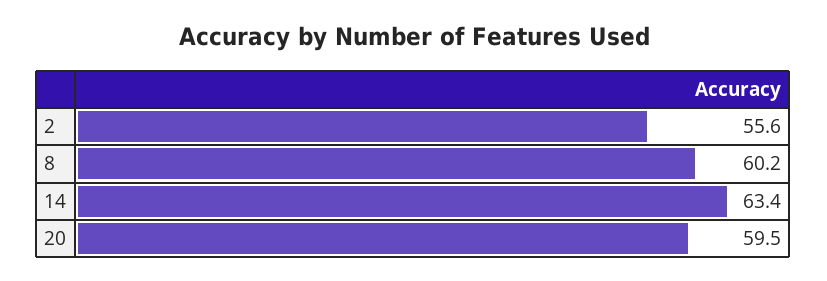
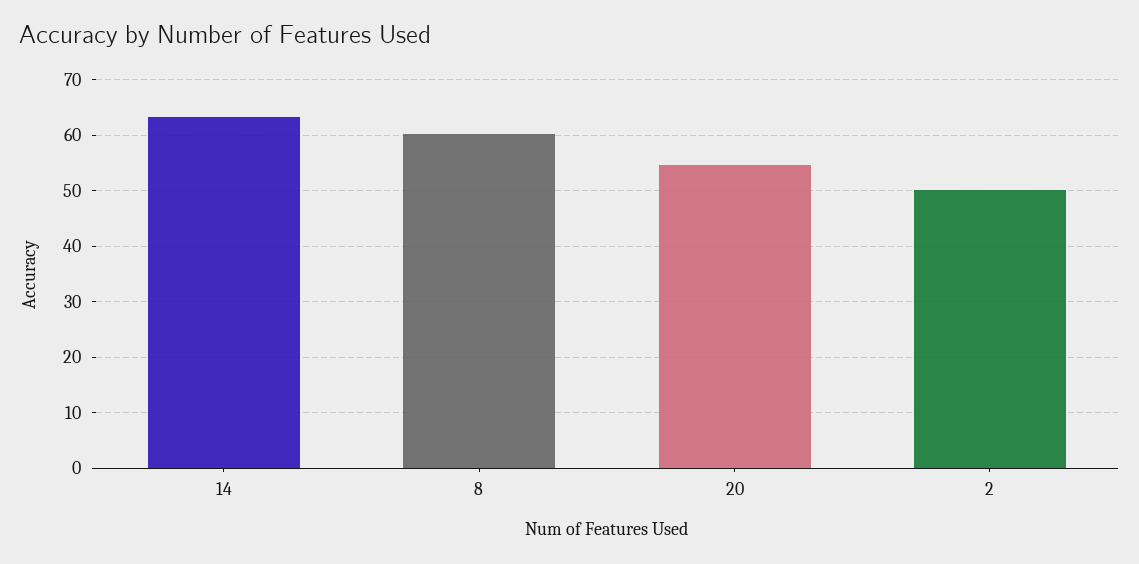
  {
-   "2": 55.6,
+   "2": 50,
    "8": 60.2,
    "14": 63.4,
-   "20": 59.5
+   "20": 54
  }

